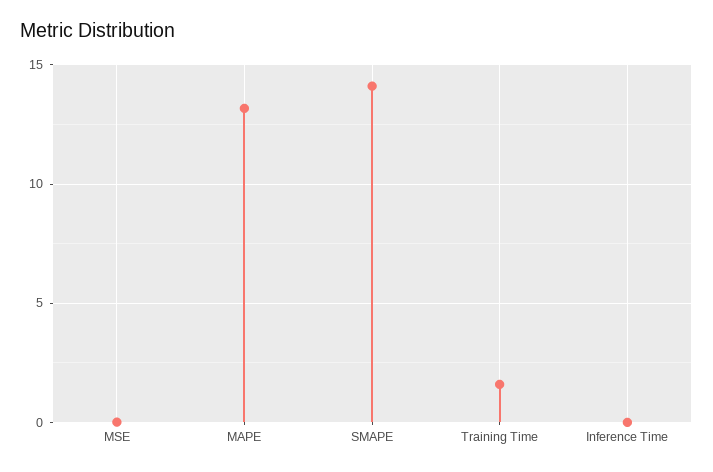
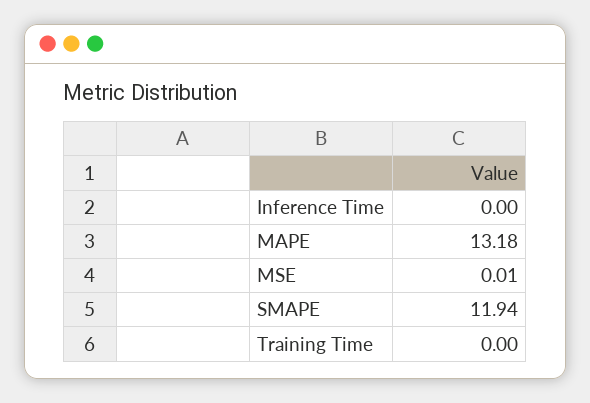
  {
    "MSE": 0.01,
    "MAPE": 13.18,
-   "SMAPE": 14,
+   "SMAPE": 11.94,
-   "Training Time": 1.5,
+   "Training Time": 0,
    "Inference Time": 0
  }

